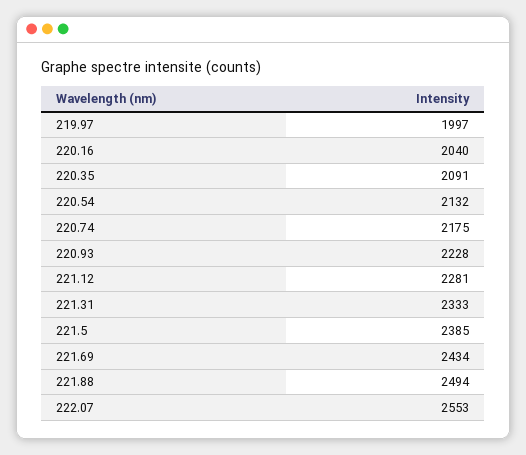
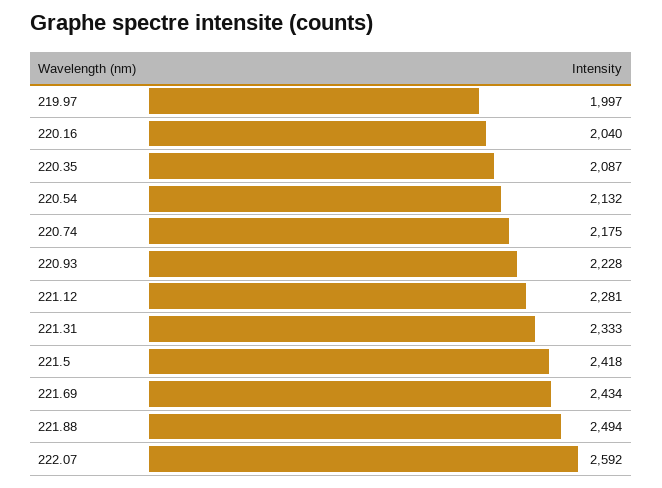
  {
    "219.97": 1997,
    "220.16": 2040,
-   "220.35": 2091,
+   "220.35": 2087,
    "220.54": 2132,
    "220.74": 2175,
    "220.93": 2228,
    "221.12": 2281,
    "221.31": 2333,
-   "221.5": 2385,
+   "221.5": 2418,
    "221.69": 2434,
    "221.88": 2494,
-   "222.07": 2553
+   "222.07": 2592
  }

